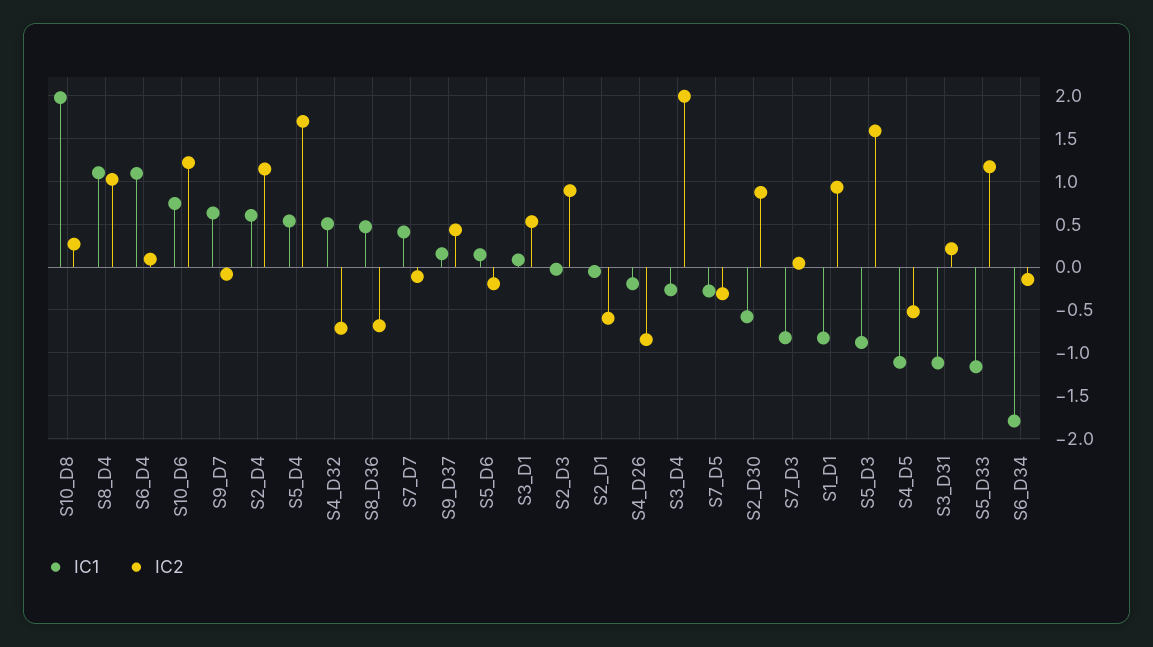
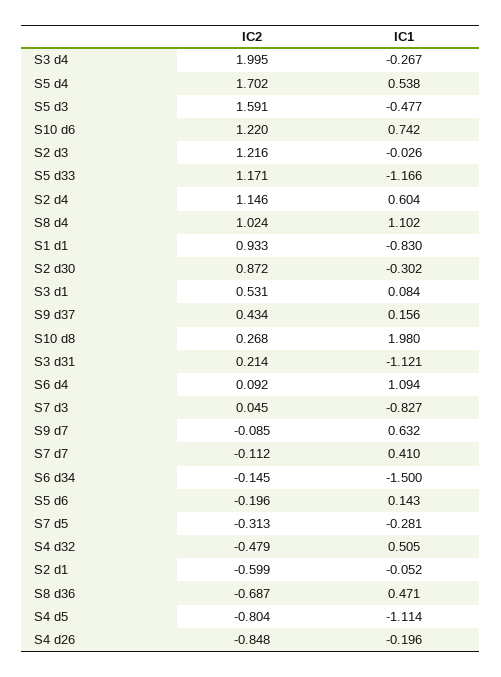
  {
    "IC1": {
      "S10_D8": 1.98,
      "S8_D4": 1.102,
      "S6_D4": 1.094,
      "S10_D6": 0.742,
      "S9_D7": 0.632,
      "S2_D4": 0.604,
      "S5_D4": 0.538,
      "S4_D32": 0.505,
      "S8_D36": 0.471,
      "S7_D7": 0.41,
      "S9_D37": 0.156,
      "S5_D6": 0.143,
      "S3_D1": 0.084,
      "S2_D3": -0.026,
      "S2_D1": -0.052,
      "S4_D26": -0.196,
      "S3_D4": -0.267,
      "S7_D5": -0.281,
-     "S2_D30": -0.6,
+     "S2_D30": -0.302,
      "S7_D3": -0.827,
      "S1_D1": -0.83,
-     "S5_D3": -0.9,
+     "S5_D3": -0.477,
      "S4_D5": -1.114,
      "S3_D31": -1.121,
      "S5_D33": -1.166,
-     "S6_D34": -1.8
+     "S6_D34": -1.5
    },
    "IC2": {
      "S10_D8": 0.268,
      "S8_D4": 1.024,
      "S6_D4": 0.092,
      "S10_D6": 1.22,
      "S9_D7": -0.085,
      "S2_D4": 1.146,
      "S5_D4": 1.702,
-     "S4_D32": -0.7,
+     "S4_D32": -0.479,
      "S8_D36": -0.687,
      "S7_D7": -0.112,
      "S9_D37": 0.434,
      "S5_D6": -0.196,
      "S3_D1": 0.531,
-     "S2_D3": 0.9,
+     "S2_D3": 1.216,
      "S2_D1": -0.599,
      "S4_D26": -0.848,
      "S3_D4": 1.995,
      "S7_D5": -0.313,
      "S2_D30": 0.872,
      "S7_D3": 0.045,
      "S1_D1": 0.933,
      "S5_D3": 1.591,
-     "S4_D5": -0.5,
+     "S4_D5": -0.804,
      "S3_D31": 0.214,
      "S5_D33": 1.171,
      "S6_D34": -0.145
    }
  }

